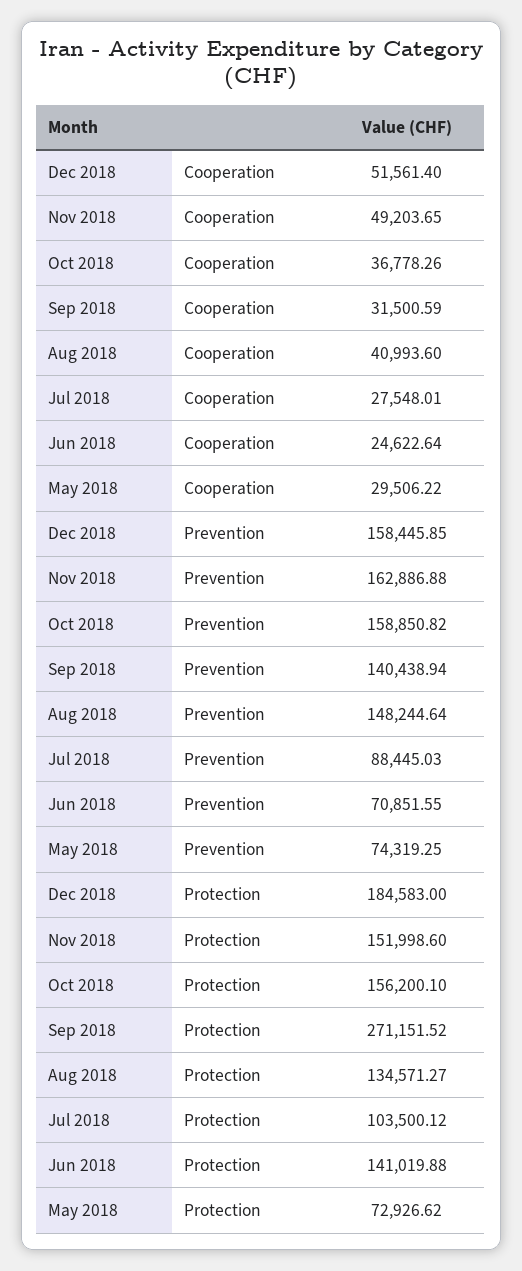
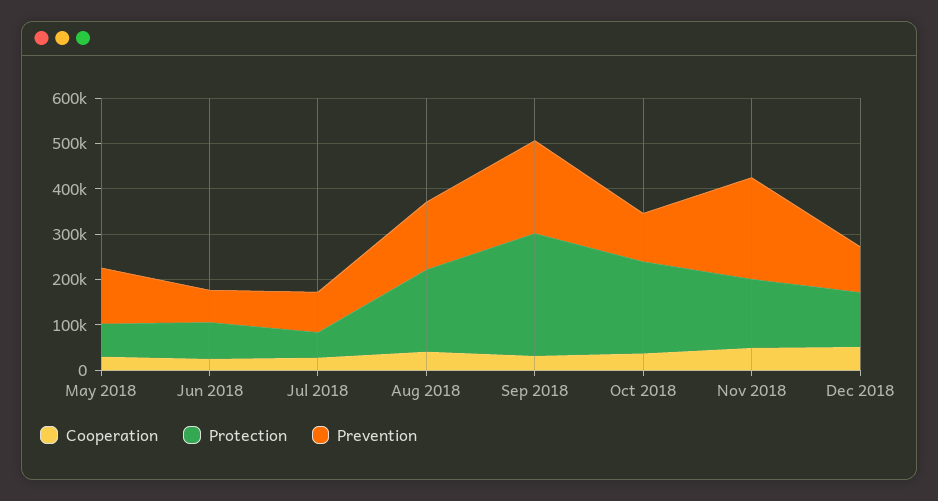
  {
    "Cooperation": {
      "Dec 2018": 51561.4,
      "Nov 2018": 49203.65,
      "Oct 2018": 36778.26,
      "Sep 2018": 31500.59,
      "Aug 2018": 40993.6,
      "Jul 2018": 27548.01,
      "Jun 2018": 24622.64,
      "May 2018": 29506.22
    },
    "Prevention": {
-     "Dec 2018": 158445.85,
+     "Dec 2018": 100000,
-     "Nov 2018": 162886.88,
+     "Nov 2018": 220000,
-     "Oct 2018": 158850.82,
+     "Oct 2018": 100000,
-     "Sep 2018": 140438.94,
+     "Sep 2018": 200000,
      "Aug 2018": 148244.64,
      "Jul 2018": 88445.03,
      "Jun 2018": 70851.55,
-     "May 2018": 74319.25
+     "May 2018": 120000
    },
    "Protection": {
-     "Dec 2018": 184583,
+     "Dec 2018": 120000,
      "Nov 2018": 151998.6,
-     "Oct 2018": 156200.1,
+     "Oct 2018": 200000,
      "Sep 2018": 271151.52,
-     "Aug 2018": 134571.27,
+     "Aug 2018": 180000,
-     "Jul 2018": 103500.12,
+     "Jul 2018": 60000,
-     "Jun 2018": 141019.88,
+     "Jun 2018": 80000,
      "May 2018": 72926.62
    }
  }

